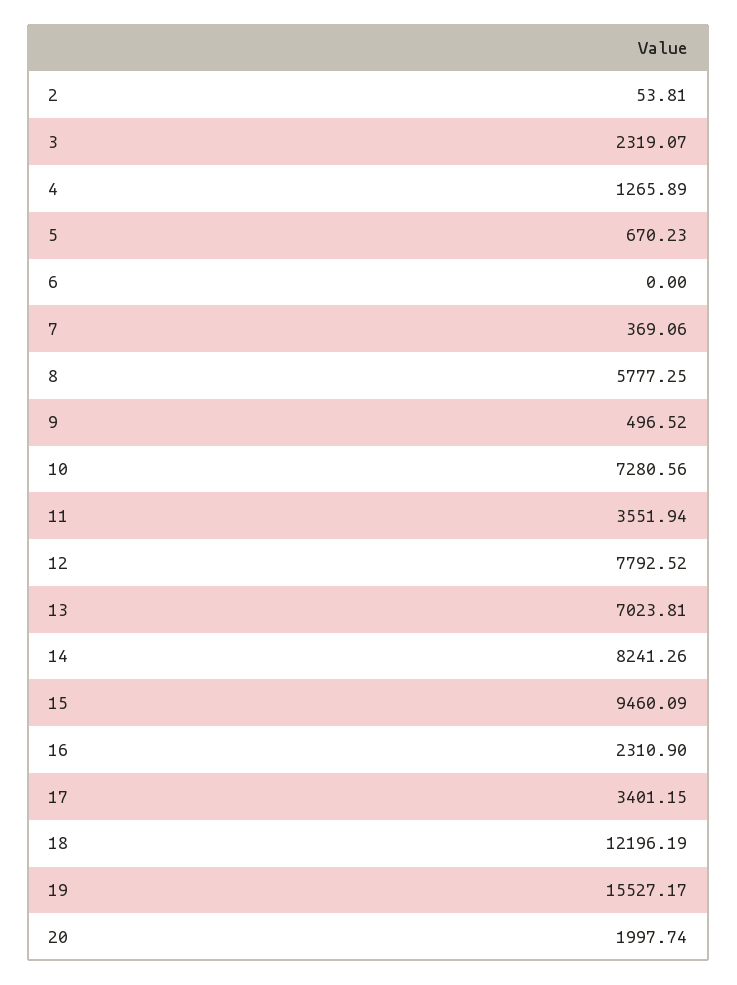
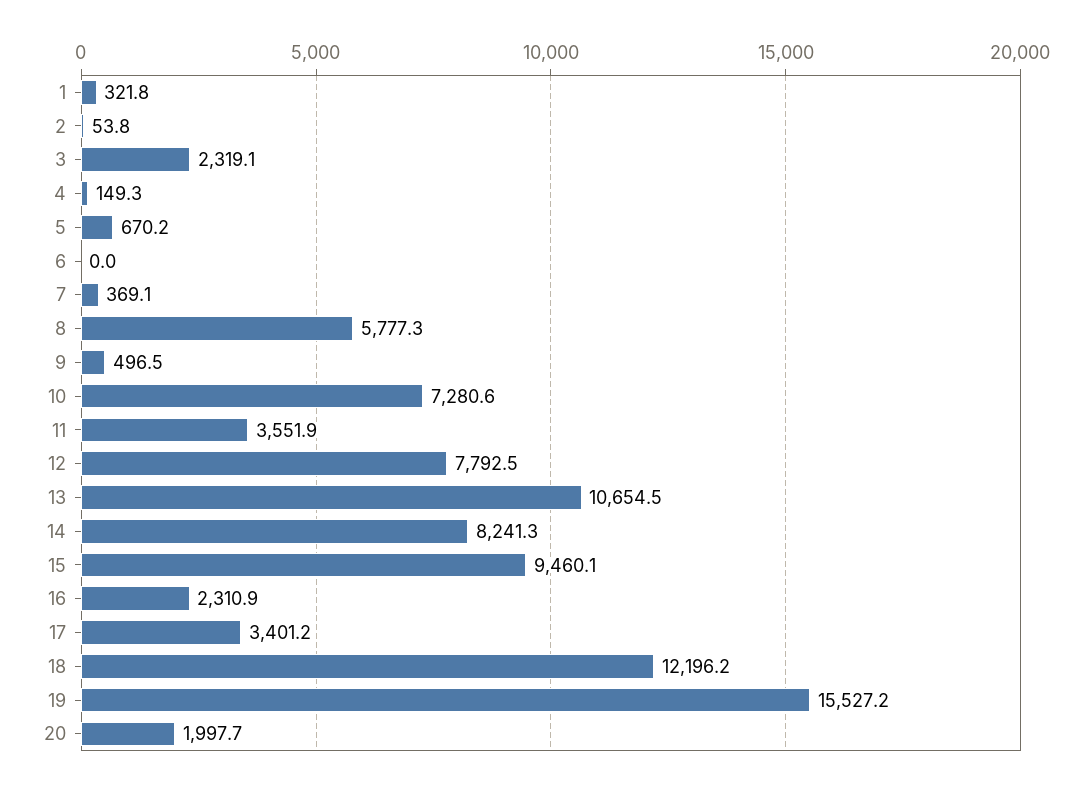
  {
    "2": 53.81,
    "3": 2319.07,
-   "4": 1265.89,
+   "4": 149.3,
    "5": 670.23,
    "6": 0,
    "7": 369.06,
    "8": 5777.25,
    "9": 496.52,
    "10": 7280.56,
    "11": 3551.94,
    "12": 7792.52,
-   "13": 7023.81,
+   "13": 10654.5,
    "14": 8241.26,
    "15": 9460.09,
    "16": 2310.9,
    "17": 3401.15,
    "18": 12196.19,
    "19": 15527.17,
-   "20": 1997.74
+   "20": 1997.74,
+   "1": 321.8
  }

